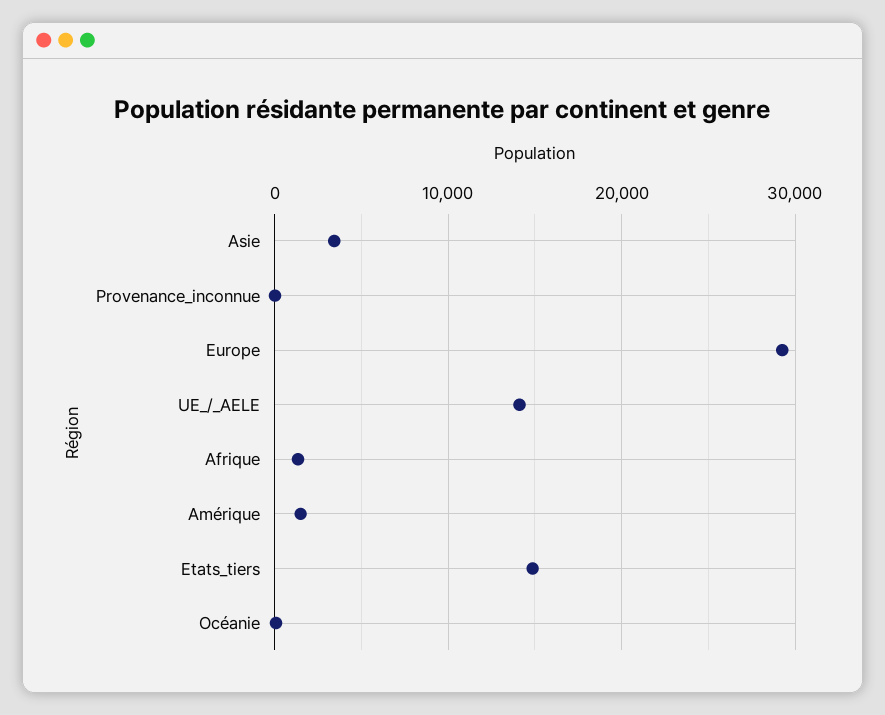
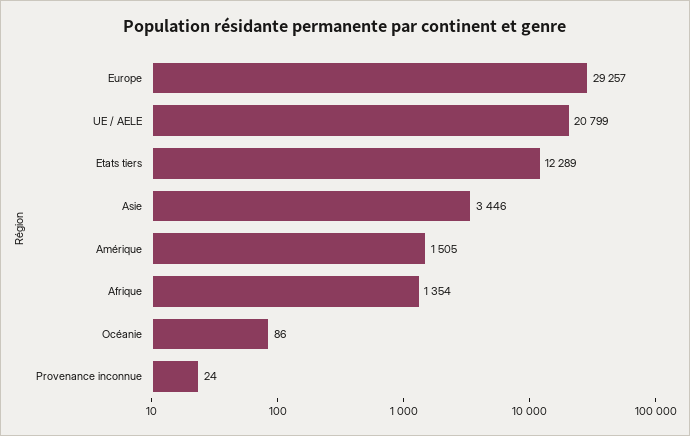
  {
    "Asie": 3446,
    "Provenance_inconnue": 24,
    "Europe": 29257,
-   "UE_/_AELE": 14000,
+   "UE_/_AELE": 20799,
    "Afrique": 1354,
    "Amérique": 1505,
-   "Etats_tiers": 15000,
+   "Etats_tiers": 12289,
    "Océanie": 86
  }

